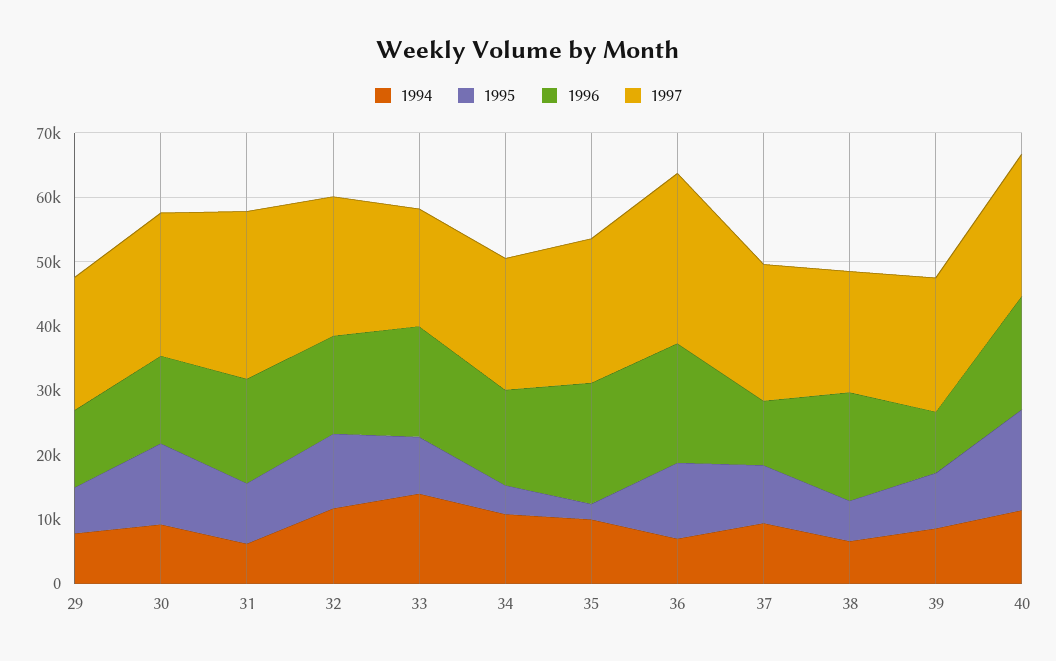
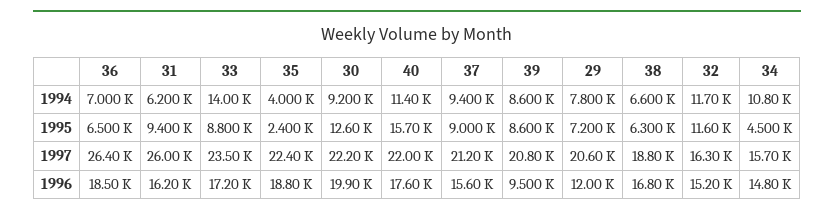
  {
    "1994": {
      "29": 7800,
      "30": 9200,
      "31": 6200,
      "32": 11700,
      "33": 14000,
      "34": 10800,
-     "35": 10000,
+     "35": 4000,
      "36": 7000,
      "37": 9400,
      "38": 6600,
      "39": 8600,
      "40": 11400
    },
    "1995": {
      "29": 7200,
      "30": 12600,
      "31": 9400,
      "32": 11600,
      "33": 8800,
      "34": 4500,
      "35": 2400,
-     "36": 12000,
+     "36": 6500,
      "37": 9000,
      "38": 6300,
      "39": 8600,
      "40": 15700
    },
    "1996": {
      "29": 12000,
-     "30": 14000,
+     "30": 19900,
      "31": 16200,
      "32": 15200,
      "33": 17200,
      "34": 14800,
      "35": 18800,
      "36": 18500,
-     "37": 10000,
+     "37": 15600,
      "38": 16800,
      "39": 9500,
      "40": 17600
    },
    "1997": {
      "29": 20600,
      "30": 22200,
      "31": 26000,
-     "32": 22000,
+     "32": 16300,
-     "33": 18000,
+     "33": 23500,
-     "34": 20000,
+     "34": 15700,
      "35": 22400,
      "36": 26400,
      "37": 21200,
      "38": 18800,
      "39": 20800,
      "40": 22000
    }
  }

